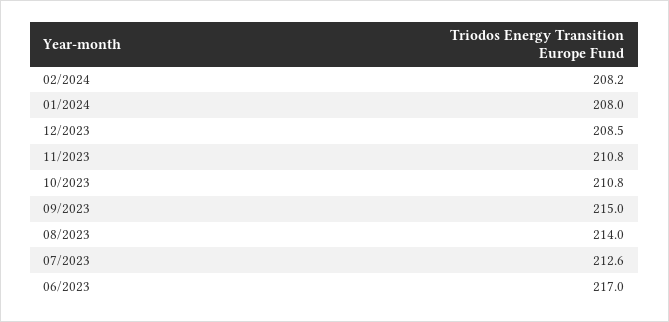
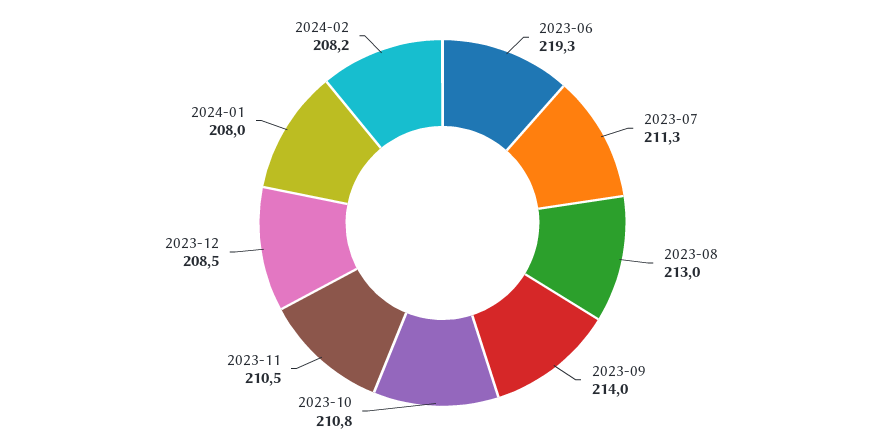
  {
    "02/2024": 208.2,
    "01/2024": 208,
    "12/2023": 208.5,
-   "11/2023": 210.8,
+   "11/2023": 210.5,
    "10/2023": 210.8,
-   "09/2023": 215,
+   "09/2023": 214,
-   "08/2023": 214,
+   "08/2023": 213,
-   "07/2023": 212.6,
+   "07/2023": 211.3,
-   "06/2023": 217
+   "06/2023": 219.3
  }

